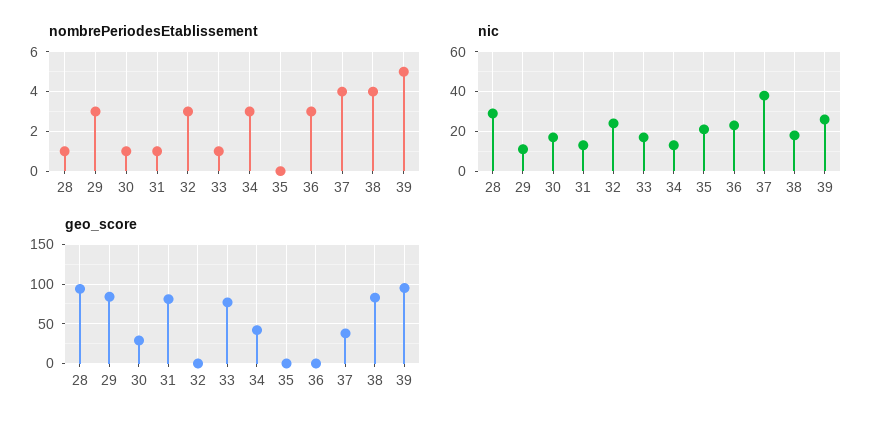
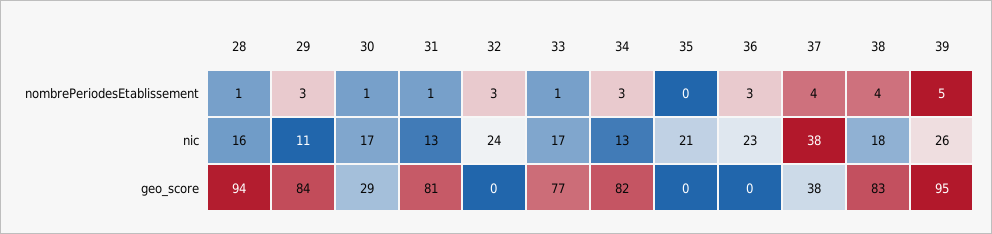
  {
    "nombrePeriodesEtablissement": {
      "28": 1,
      "29": 3,
      "30": 1,
      "31": 1,
      "32": 3,
      "33": 1,
      "34": 3,
      "35": 0,
      "36": 3,
      "37": 4,
      "38": 4,
      "39": 5
    },
    "nic": {
-     "28": 30,
+     "28": 16,
      "29": 11,
      "30": 17,
      "31": 13,
      "32": 24,
      "33": 17,
      "34": 13,
      "35": 21,
      "36": 23,
      "37": 38,
      "38": 18,
      "39": 26
    },
    "geo_score": {
      "28": 94,
      "29": 84,
      "30": 29,
      "31": 81,
      "32": 0,
      "33": 77,
-     "34": 40,
+     "34": 82,
      "35": 0,
      "36": 0,
      "37": 38,
      "38": 83,
      "39": 95
    }
  }

